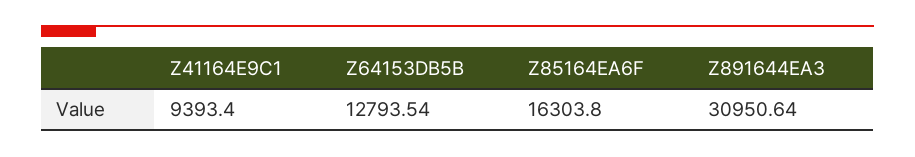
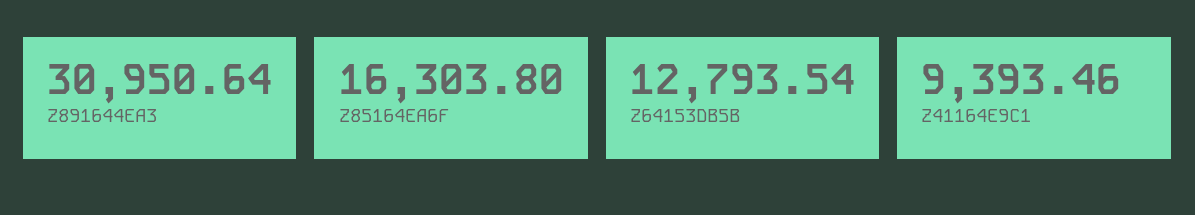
  {
-   "Z41164E9C1": 9393.4,
+   "Z41164E9C1": 9393.46,
    "Z64153DB5B": 12793.54,
    "Z85164EA6F": 16303.8,
    "Z891644EA3": 30950.64
  }

